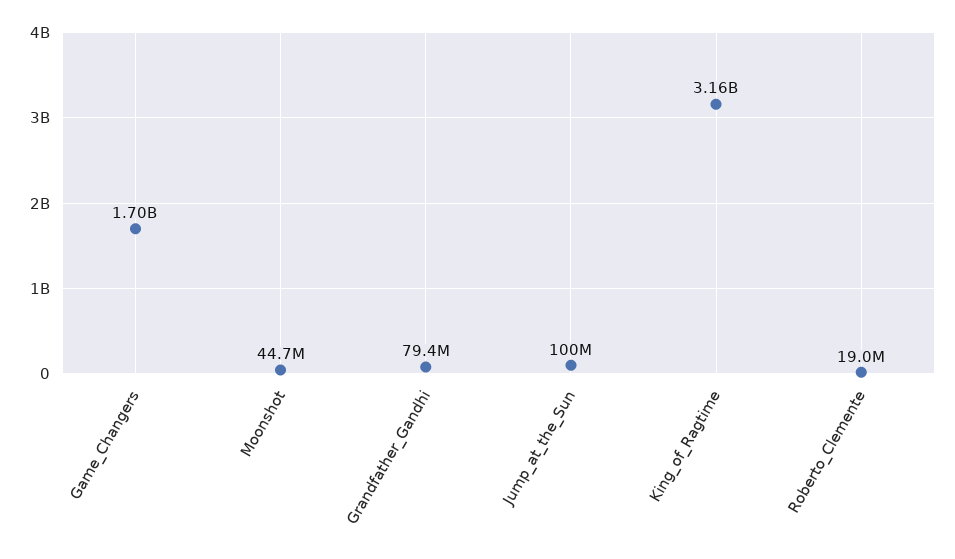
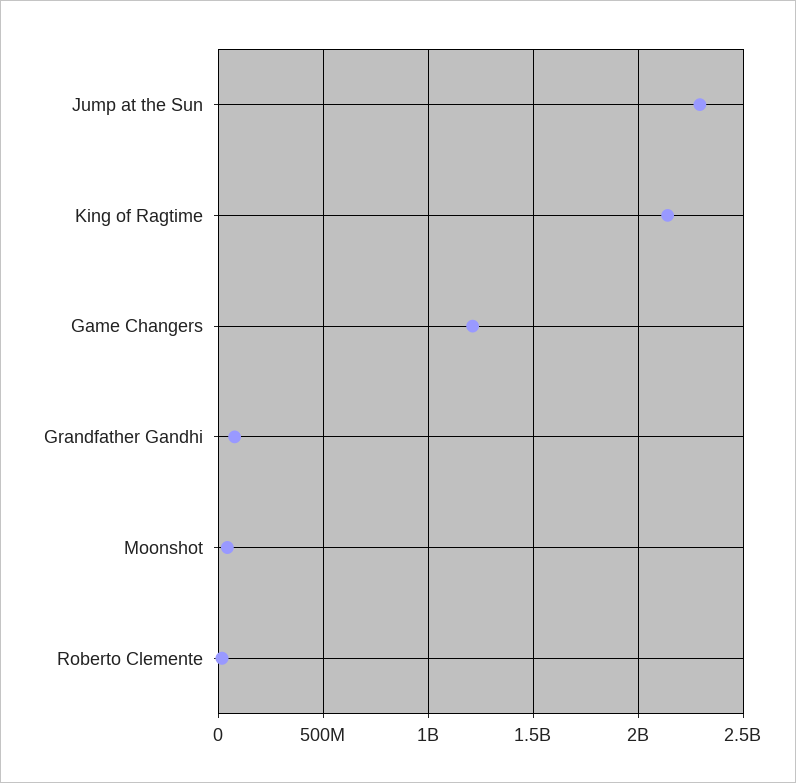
  {
-   "Game_Changers": 1700000000,
+   "Game_Changers": 1200000000,
    "Moonshot": 44700000,
    "Grandfather_Gandhi": 79400000,
-   "Jump_at_the_Sun": 100000000,
+   "Jump_at_the_Sun": 2300000000,
-   "King_of_Ragtime": 3160000000,
+   "King_of_Ragtime": 2150000000,
    "Roberto_Clemente": 19000000
  }

